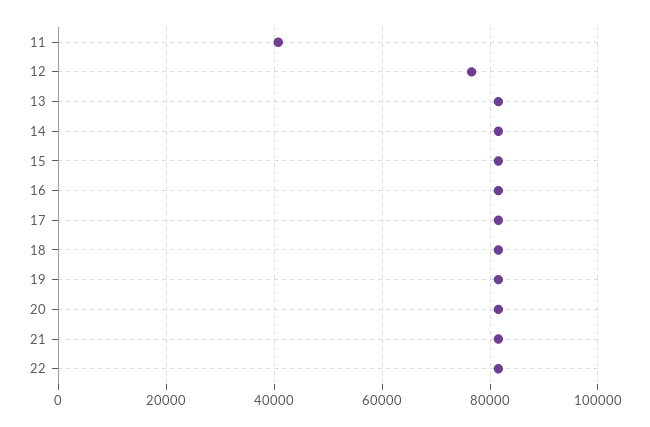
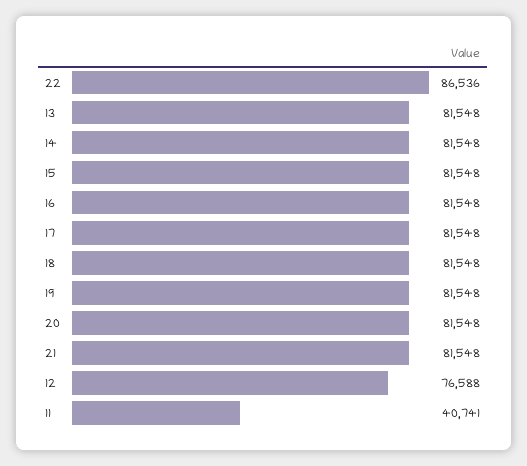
  {
    "11": 40741,
    "12": 76588,
    "13": 81548,
    "14": 81548,
    "15": 81548,
    "16": 81548,
    "17": 81548,
    "18": 81548,
    "19": 81548,
    "20": 81548,
    "21": 81548,
-   "22": 82000
+   "22": 86536
  }

